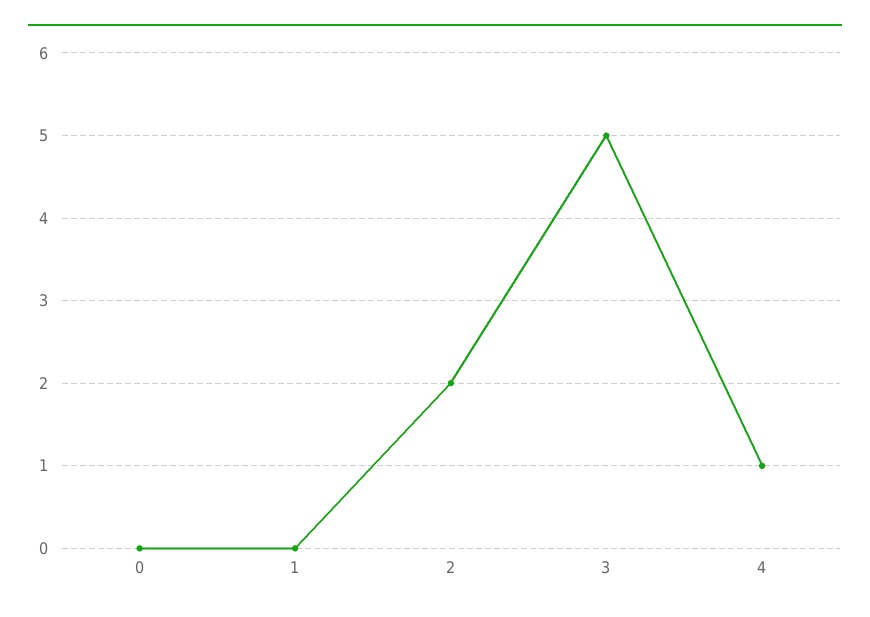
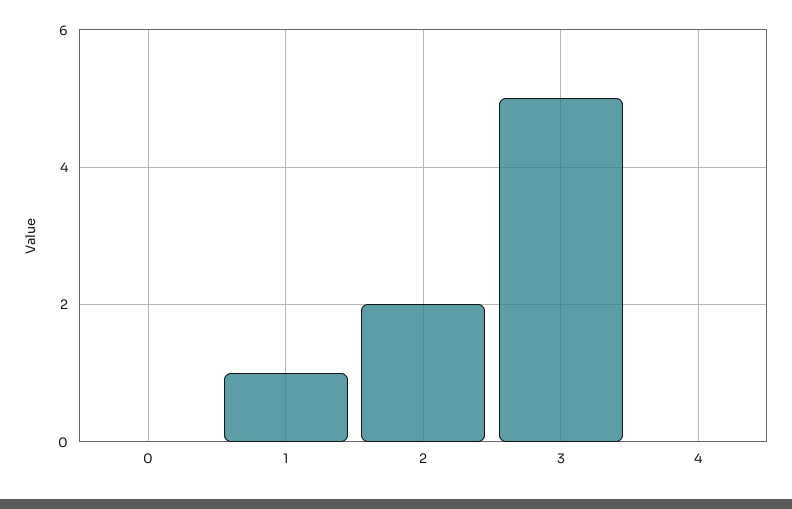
  {
    "0": 0,
-   "1": 0,
+   "1": 1,
    "2": 2,
    "3": 5,
-   "4": 1
+   "4": 0
  }

